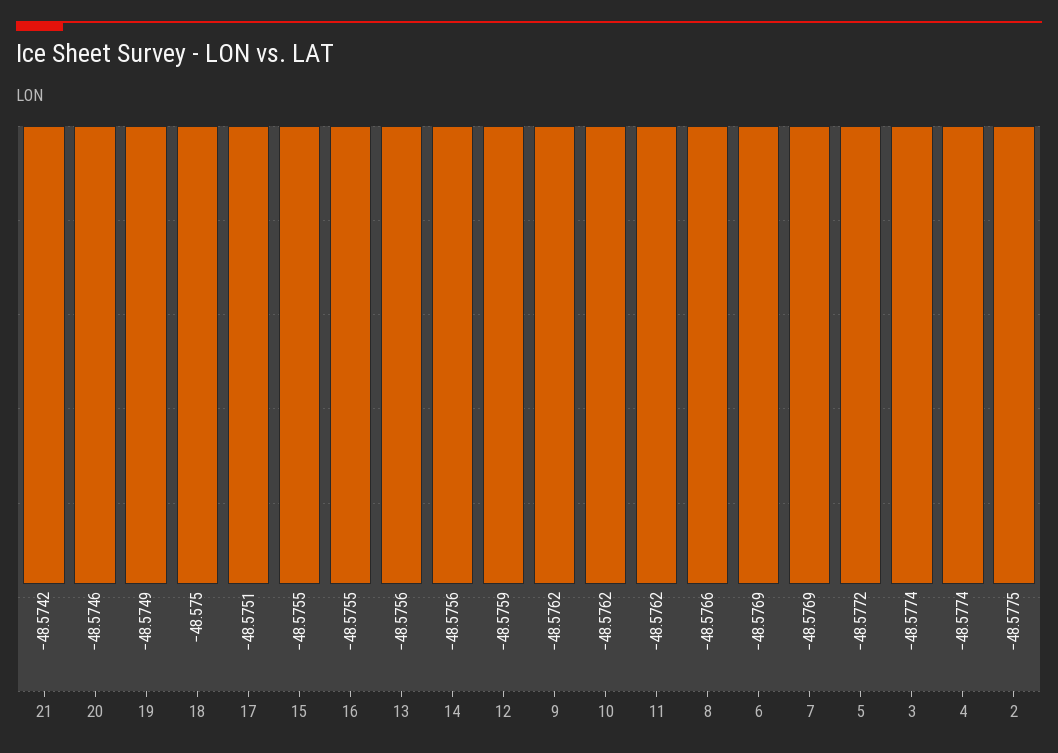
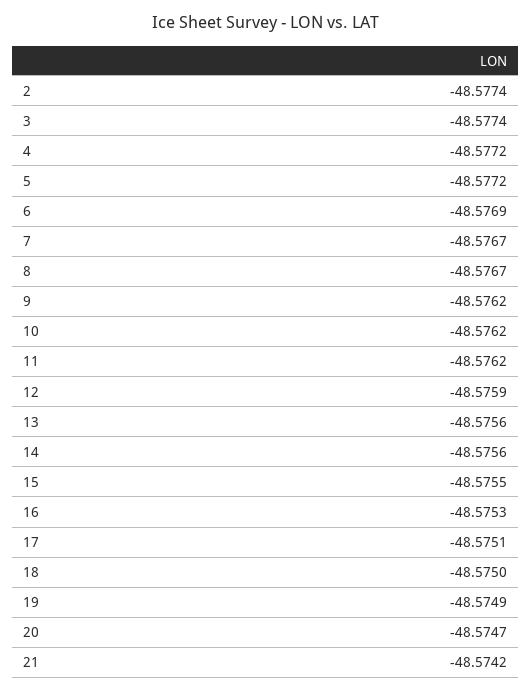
  {
    "21": -48.5742,
-   "20": -48.5746,
+   "20": -48.5747,
    "19": -48.5749,
    "18": -48.575,
    "17": -48.5751,
    "15": -48.5755,
-   "16": -48.5755,
+   "16": -48.5753,
    "13": -48.5756,
    "14": -48.5756,
    "12": -48.5759,
    "9": -48.5762,
    "10": -48.5762,
    "11": -48.5762,
-   "8": -48.5766,
+   "8": -48.5767,
    "6": -48.5769,
-   "7": -48.5769,
+   "7": -48.5767,
    "5": -48.5772,
    "3": -48.5774,
-   "4": -48.5774,
+   "4": -48.5772,
-   "2": -48.5775
+   "2": -48.5774
  }

